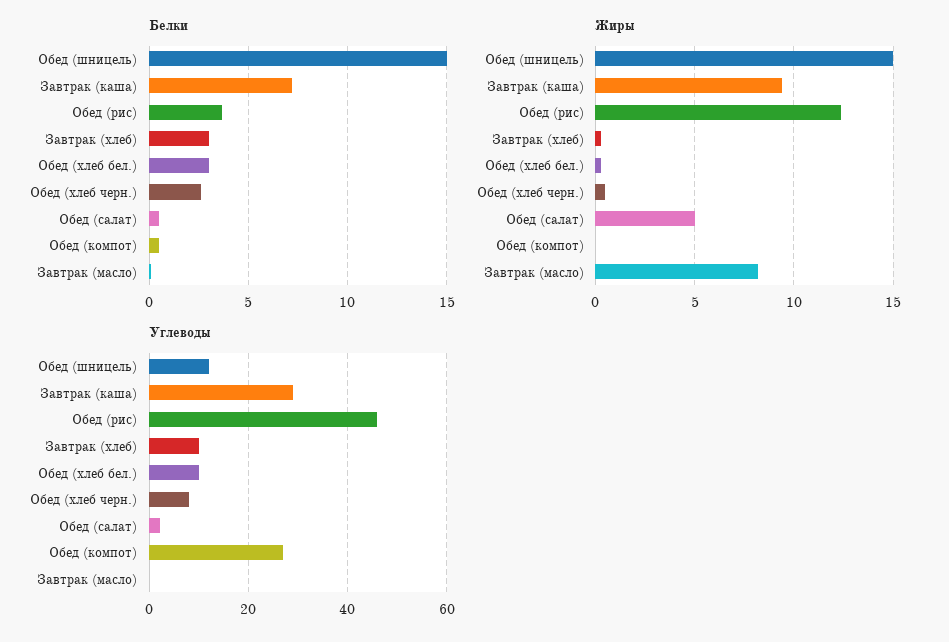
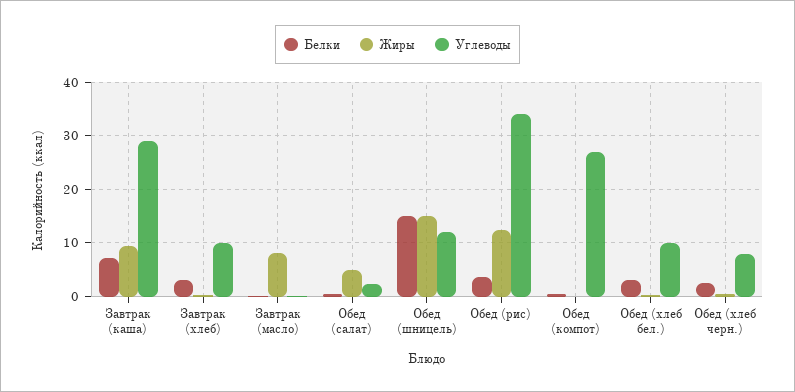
  {
    "Белки": {
      "Обед (шницель)": 15,
      "Завтрак (каша)": 7,
      "Обед (рис)": 3.5,
      "Завтрак (хлеб)": 3,
      "Обед (хлеб бел.)": 3,
      "Обед (хлеб черн.)": 2.5,
      "Обед (салат)": 0.5,
      "Обед (компот)": 0.5,
      "Завтрак (масло)": 0
    },
    "Жиры": {
      "Обед (шницель)": 15,
      "Завтрак (каша)": 9.5,
      "Обед (рис)": 12.5,
      "Завтрак (хлеб)": 0.5,
      "Обед (хлеб бел.)": 0.5,
      "Обед (хлеб черн.)": 0.5,
      "Обед (салат)": 5,
      "Обед (компот)": 0,
      "Завтрак (масло)": 8
    },
    "Углеводы": {
      "Обед (шницель)": 12,
      "Завтрак (каша)": 30,
-     "Обед (рис)": 46,
+     "Обед (рис)": 34,
      "Завтрак (хлеб)": 10,
      "Обед (хлеб бел.)": 10,
      "Обед (хлеб черн.)": 8,
      "Обед (салат)": 2,
      "Обед (компот)": 28,
      "Завтрак (масло)": 0
    }
  }

